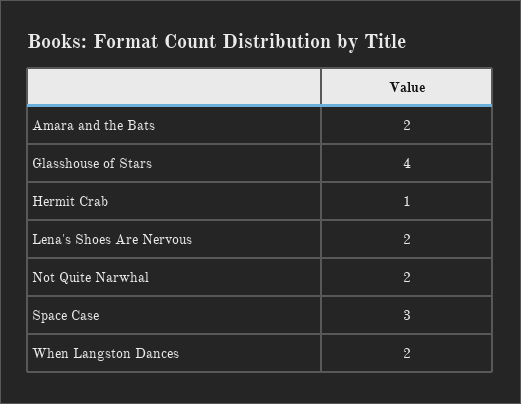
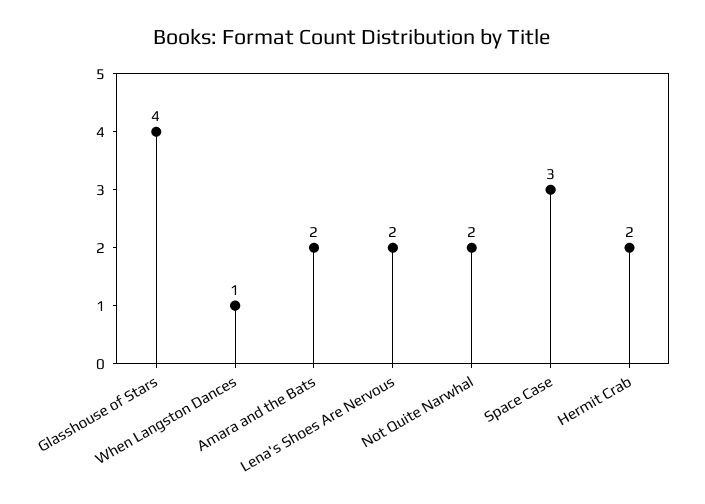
  {
    "Amara and the Bats": 2,
    "Glasshouse of Stars": 4,
-   "Hermit Crab": 1,
+   "Hermit Crab": 2,
    "Lena's Shoes Are Nervous": 2,
    "Not Quite Narwhal": 2,
    "Space Case": 3,
-   "When Langston Dances": 2
+   "When Langston Dances": 1
  }

